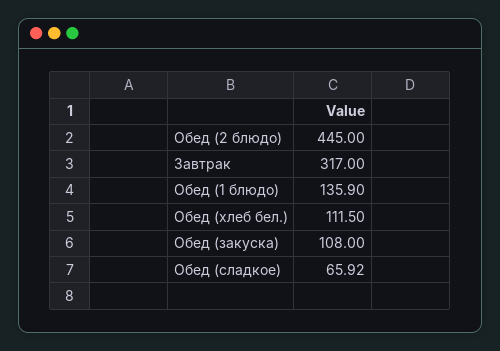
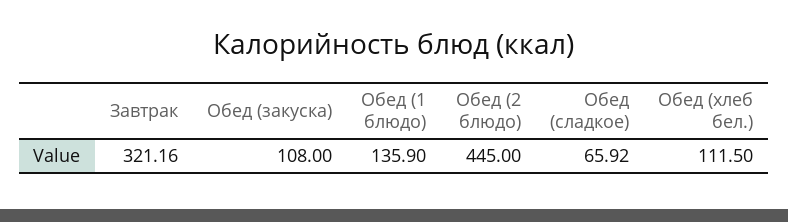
  {
    "Обед (2 блюдо)": 445,
-   "Завтрак": 317,
+   "Завтрак": 321.16,
    "Обед (1 блюдо)": 135.9,
    "Обед (хлеб бел.)": 111.5,
    "Обед (закуска)": 108,
    "Обед (сладкое)": 65.92
  }

